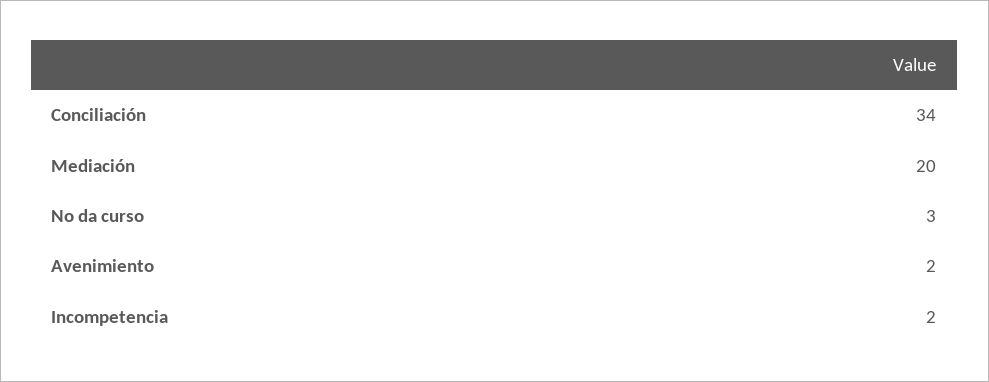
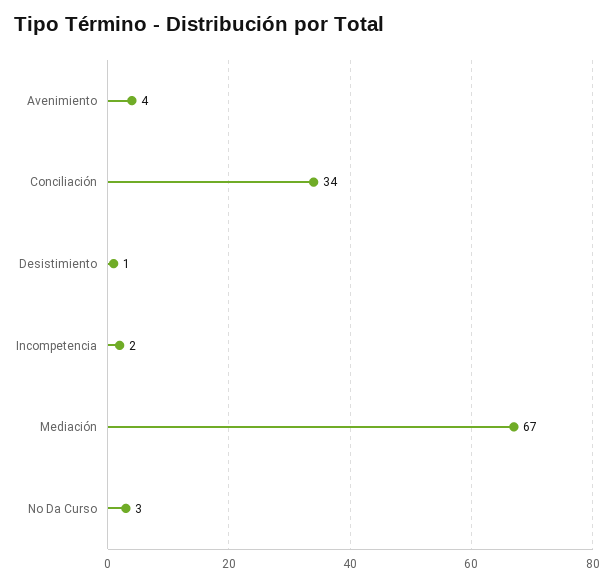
  {
    "Conciliación": 34,
-   "Mediación": 20,
+   "Mediación": 67,
    "No da curso": 3,
-   "Avenimiento": 2,
+   "Avenimiento": 4,
-   "Incompetencia": 2
+   "Incompetencia": 2,
+   "Desistimiento": 1
  }

